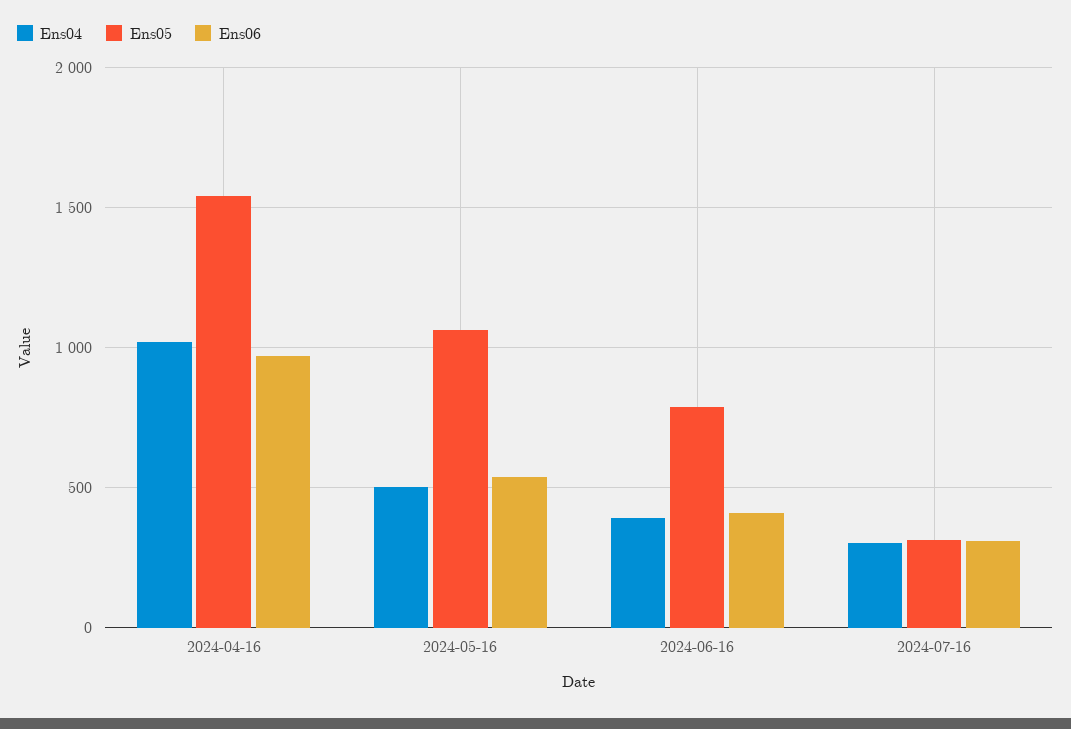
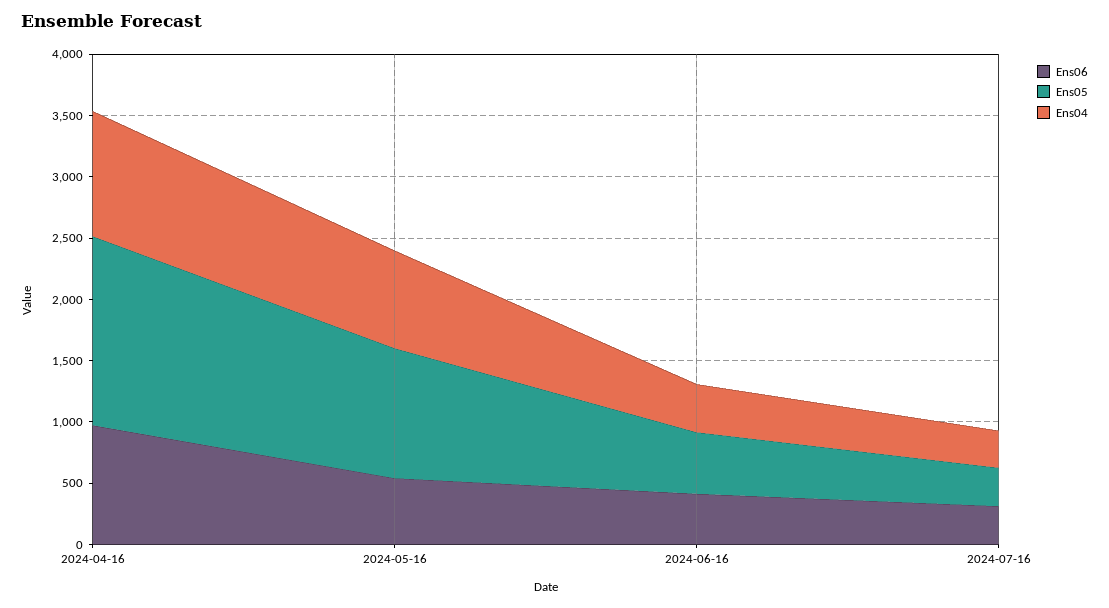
  {
    "Ens04": {
      "2024-04-16": 1000,
-     "2024-05-16": 500,
+     "2024-05-16": 800,
      "2024-06-16": 400,
      "2024-07-16": 300
    },
    "Ens05": {
      "2024-04-16": 1550,
      "2024-05-16": 1050,
-     "2024-06-16": 800,
+     "2024-06-16": 500,
      "2024-07-16": 300
    },
    "Ens06": {
      "2024-04-16": 950,
      "2024-05-16": 550,
      "2024-06-16": 400,
      "2024-07-16": 300
    }
  }

